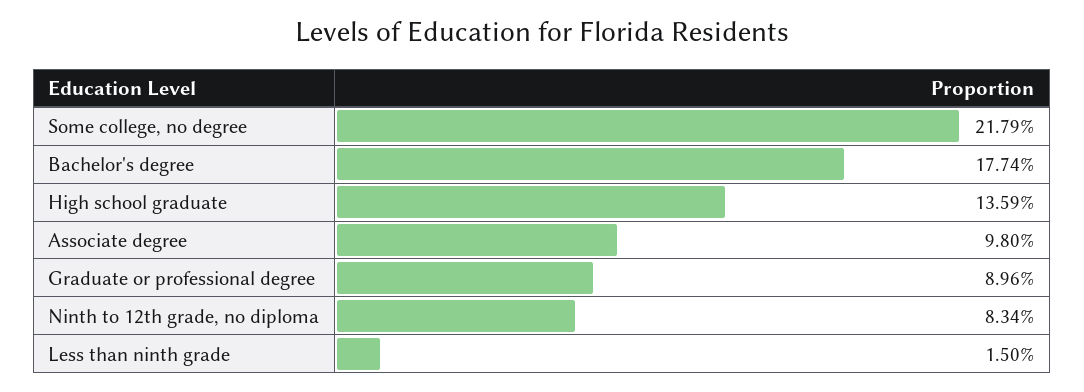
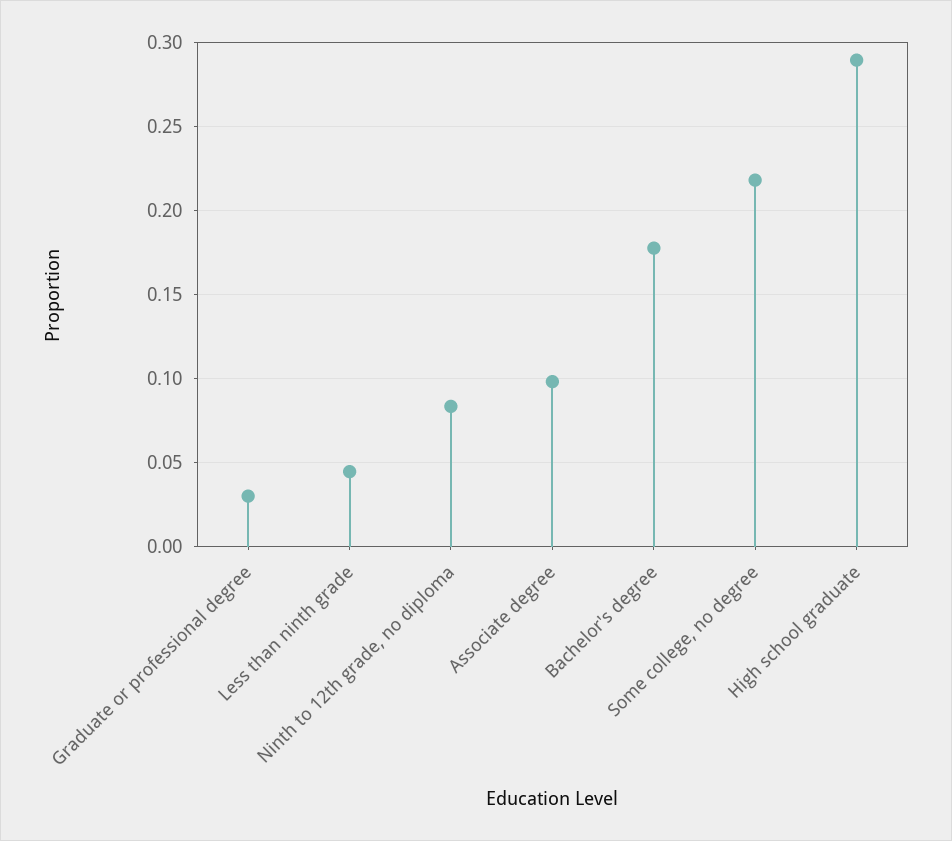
  {
    "Some college, no degree": 0.2179,
    "Bachelor's degree": 0.1774,
-   "High school graduate": 0.1359,
+   "High school graduate": 0.29,
    "Associate degree": 0.098,
-   "Graduate or professional degree": 0.0896,
+   "Graduate or professional degree": 0.03,
    "Ninth to 12th grade, no diploma": 0.0834,
-   "Less than ninth grade": 0.015
+   "Less than ninth grade": 0.045
  }

